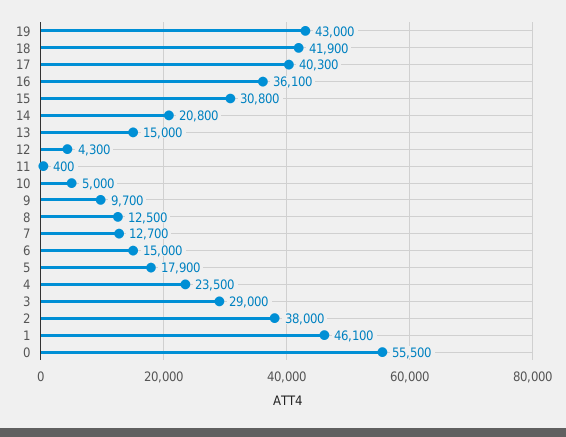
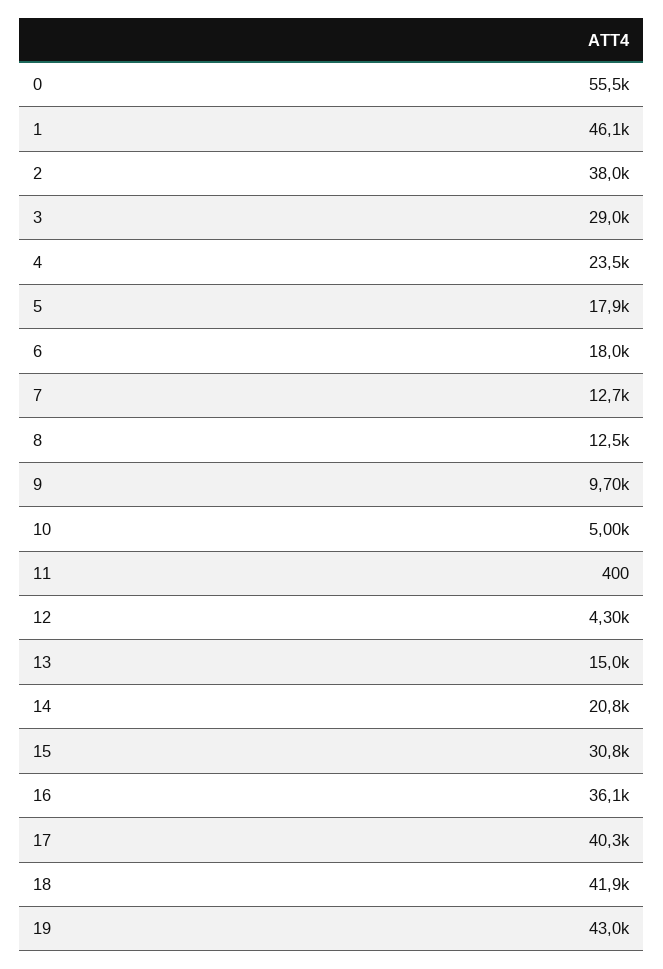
  {
    "19": 43000,
    "18": 41900,
    "17": 40300,
    "16": 36100,
    "15": 30800,
    "14": 20800,
    "13": 15000,
    "12": 4300,
    "11": 400,
    "10": 5000,
    "9": 9700,
    "8": 12500,
    "7": 12700,
-   "6": 15000,
+   "6": 18000,
    "5": 17900,
    "4": 23500,
    "3": 29000,
    "2": 38000,
    "1": 46100,
    "0": 55500
  }

